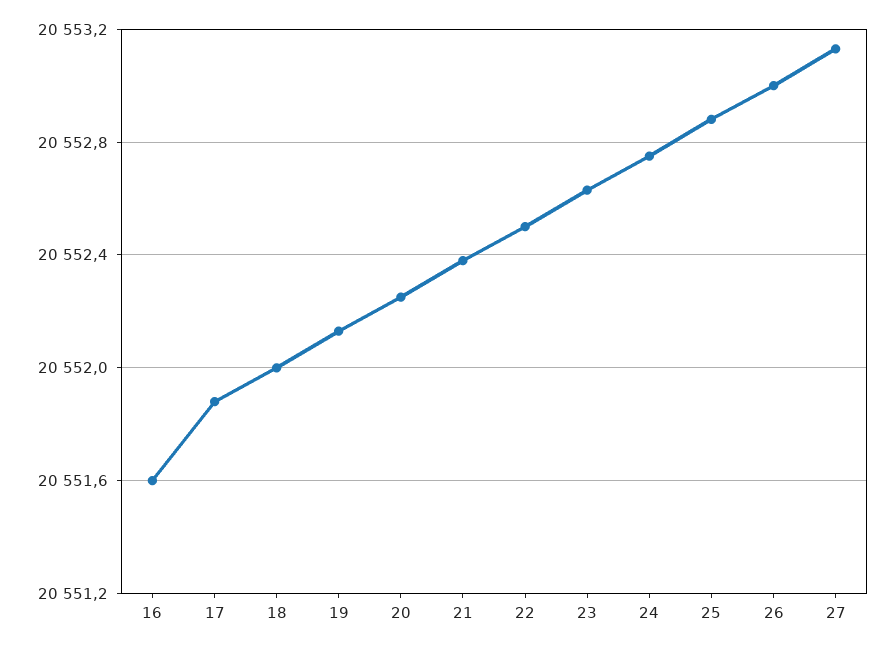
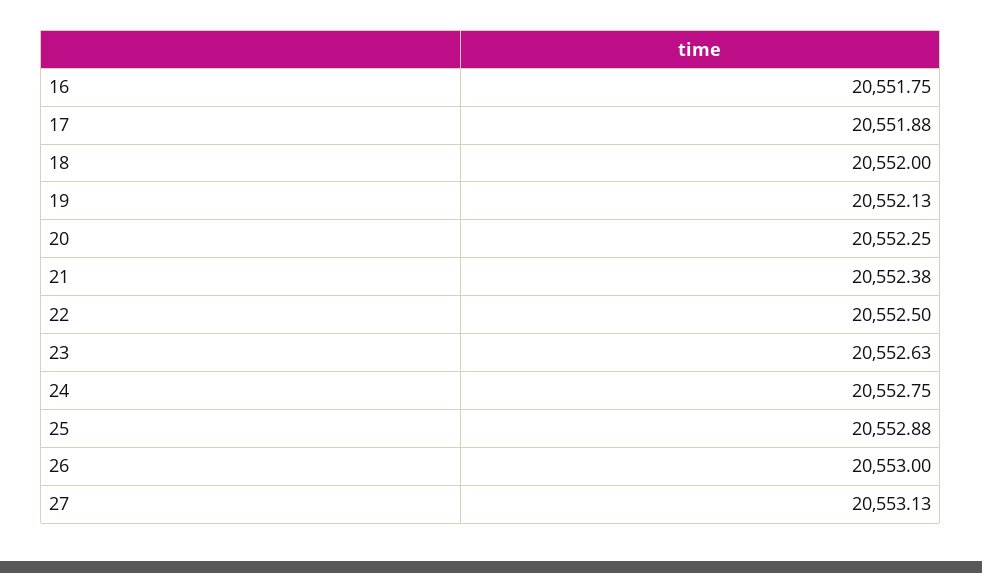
  {
-   "16": 20551.6,
+   "16": 20551.75,
    "17": 20551.88,
    "18": 20552,
    "19": 20552.13,
    "20": 20552.25,
    "21": 20552.38,
    "22": 20552.5,
    "23": 20552.63,
    "24": 20552.75,
    "25": 20552.88,
    "26": 20553,
    "27": 20553.13
  }

